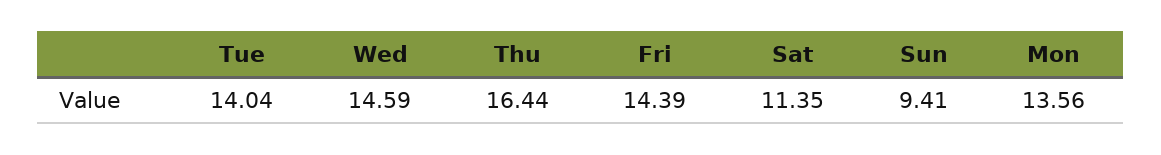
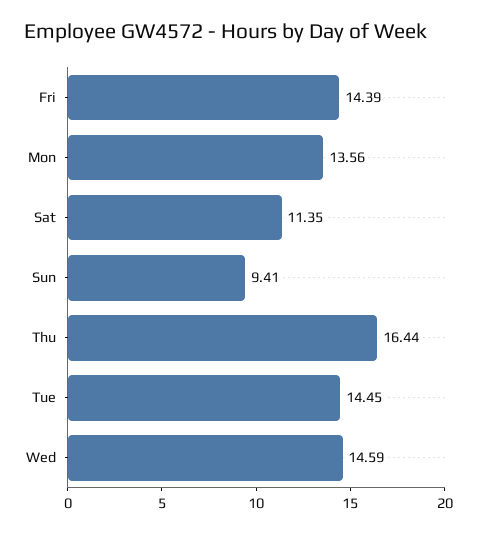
  {
-   "Tue": 14.04,
+   "Tue": 14.45,
    "Wed": 14.59,
    "Thu": 16.44,
    "Fri": 14.39,
    "Sat": 11.35,
    "Sun": 9.41,
    "Mon": 13.56
  }

